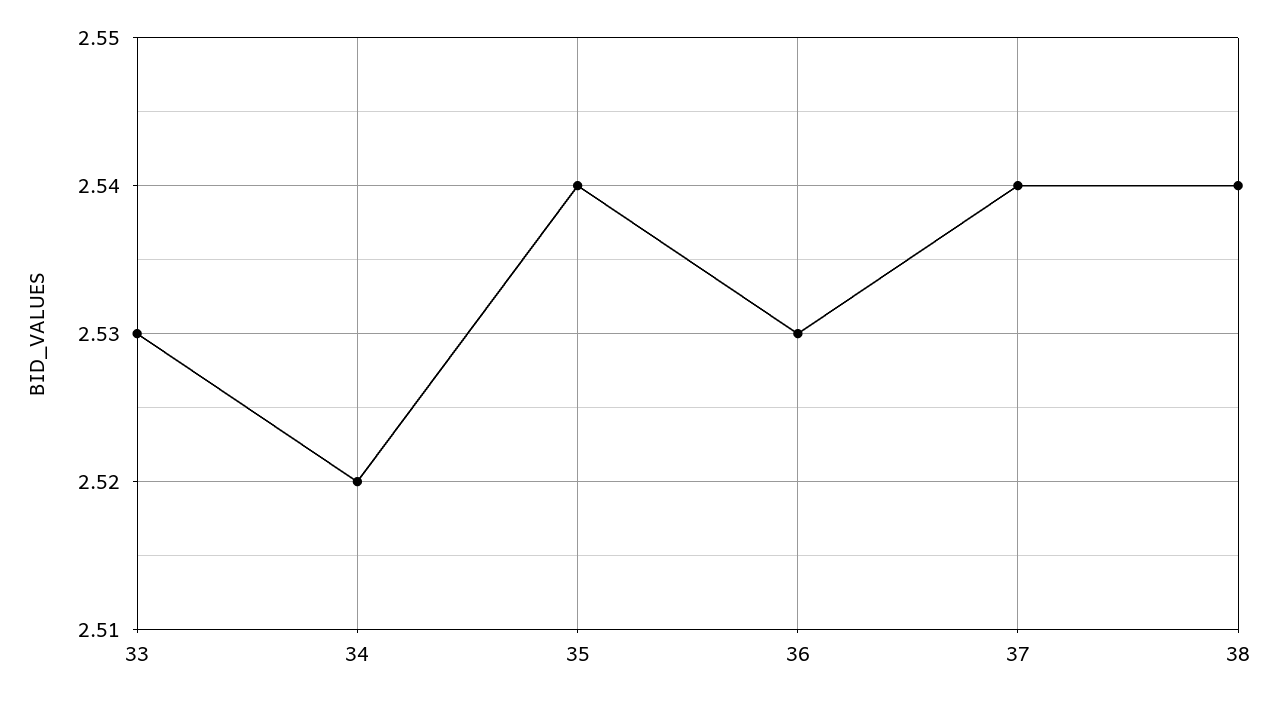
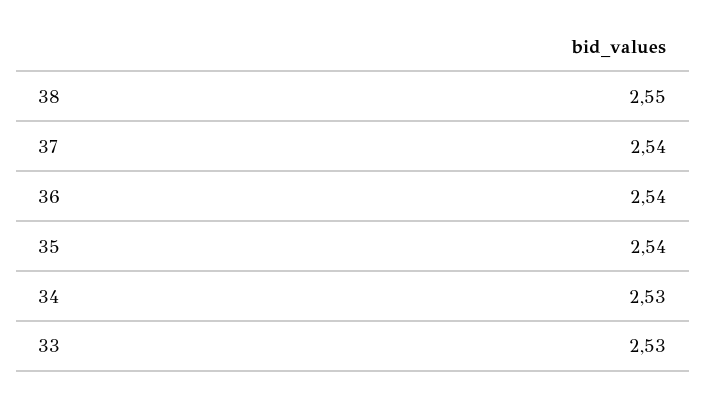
  {
    "33": 2.53,
-   "34": 2.52,
+   "34": 2.53,
    "35": 2.54,
-   "36": 2.53,
+   "36": 2.54,
    "37": 2.54,
-   "38": 2.54
+   "38": 2.55
  }

